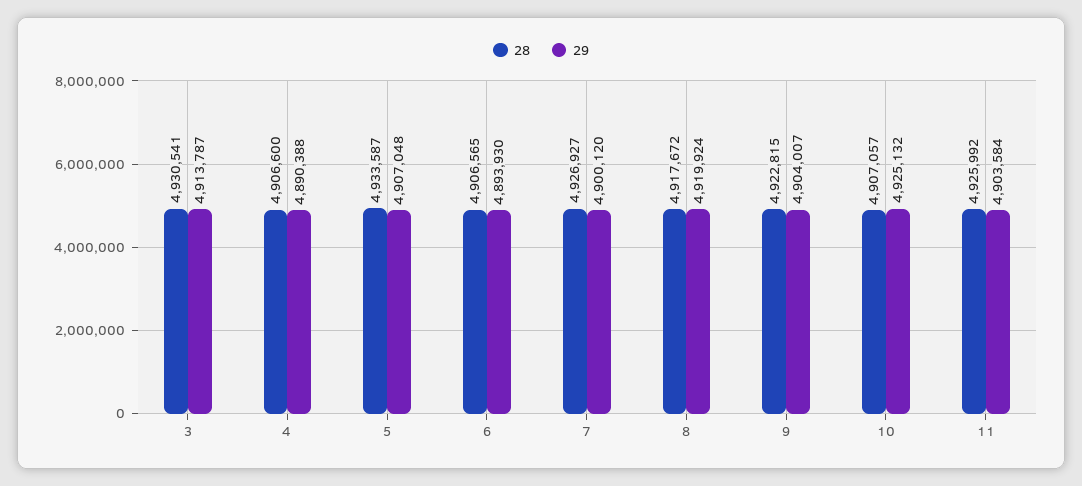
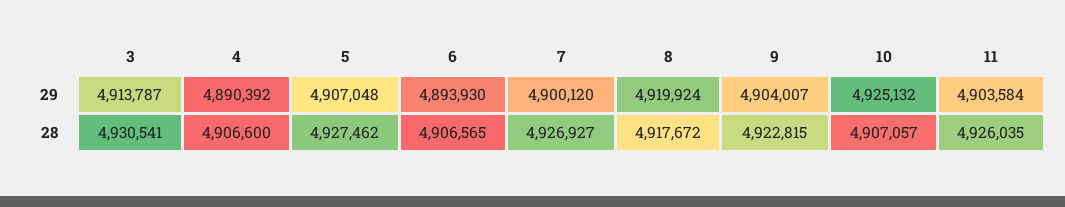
  {
    "28": {
      "3": 4930541,
      "4": 4906600,
-     "5": 4933587,
+     "5": 4927462,
      "6": 4906565,
      "7": 4926927,
      "8": 4917672,
      "9": 4922815,
      "10": 4907057,
-     "11": 4925992
+     "11": 4926035
    },
    "29": {
      "3": 4913787,
-     "4": 4890388,
+     "4": 4890392,
      "5": 4907048,
      "6": 4893930,
      "7": 4900120,
      "8": 4919924,
      "9": 4904007,
      "10": 4925132,
      "11": 4903584
    }
  }

